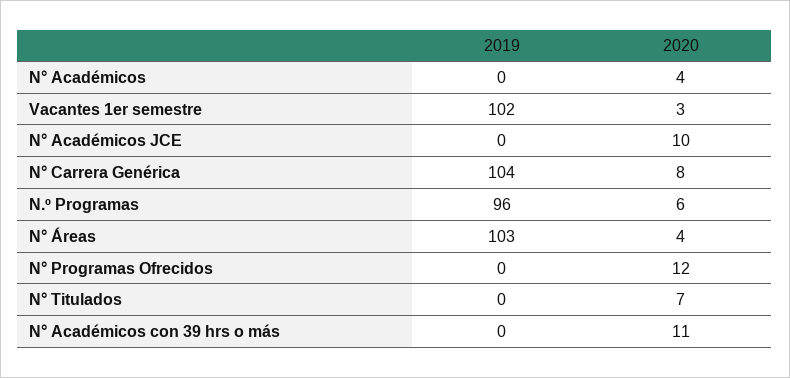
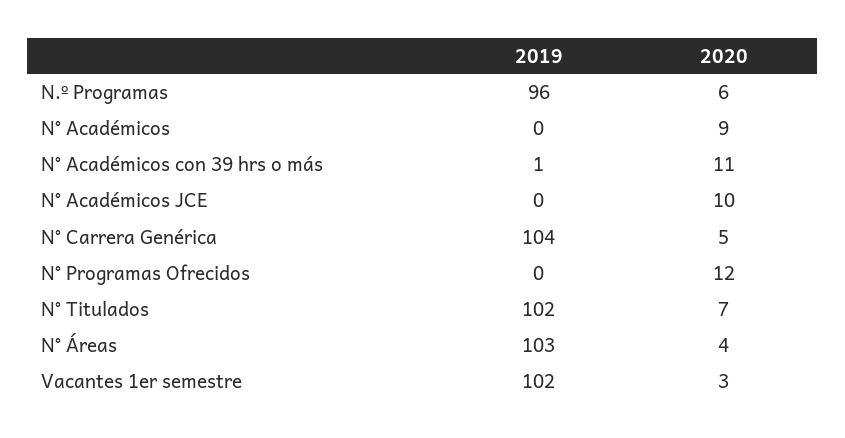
  {
    "2019": {
      "N° Académicos": 0,
      "Vacantes 1er semestre": 102,
      "N° Académicos JCE": 0,
      "N° Carrera Genérica": 104,
      "N.º Programas": 96,
      "N° Áreas": 103,
      "N° Programas Ofrecidos": 0,
-     "N° Titulados": 0,
+     "N° Titulados": 102,
-     "N° Académicos con 39 hrs o más": 0
+     "N° Académicos con 39 hrs o más": 1
    },
    "2020": {
-     "N° Académicos": 4,
+     "N° Académicos": 9,
      "Vacantes 1er semestre": 3,
      "N° Académicos JCE": 10,
-     "N° Carrera Genérica": 8,
+     "N° Carrera Genérica": 5,
      "N.º Programas": 6,
      "N° Áreas": 4,
      "N° Programas Ofrecidos": 12,
      "N° Titulados": 7,
      "N° Académicos con 39 hrs o más": 11
    }
  }

